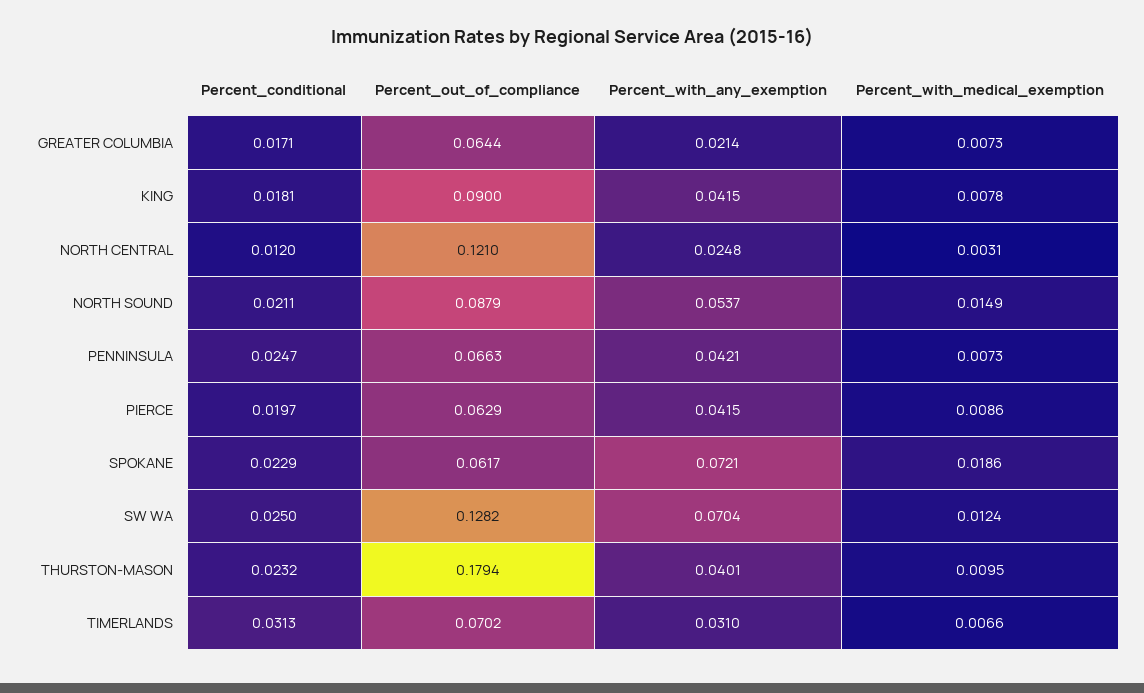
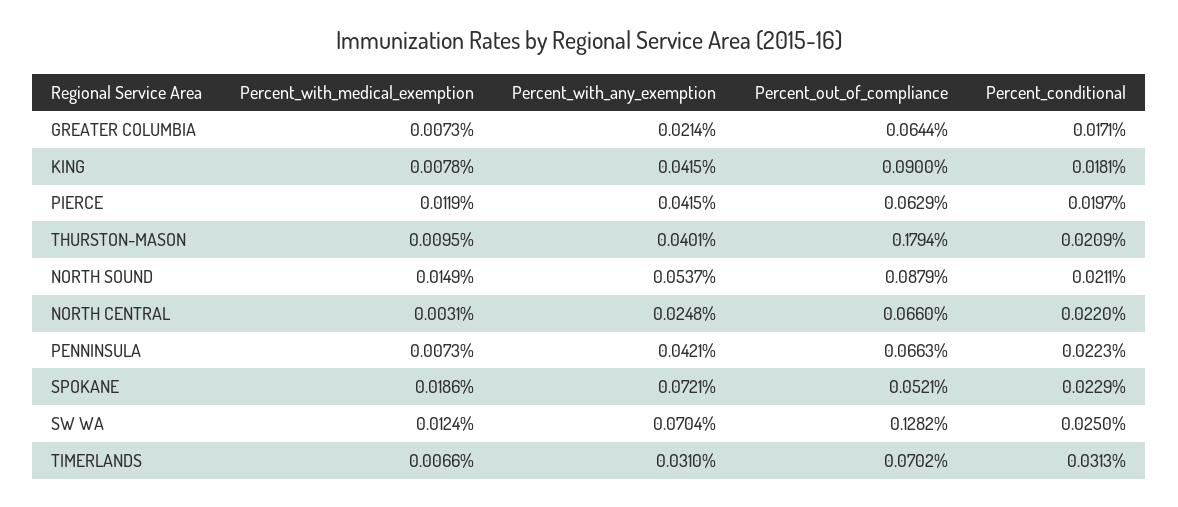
  {
    "Percent_conditional": {
      "GREATER COLUMBIA": 0.0171,
      "KING": 0.0181,
-     "NORTH CENTRAL": 0.012,
+     "NORTH CENTRAL": 0.022,
      "NORTH SOUND": 0.0211,
-     "PENNINSULA": 0.0247,
+     "PENNINSULA": 0.0223,
      "PIERCE": 0.0197,
      "SPOKANE": 0.0229,
      "SW WA": 0.025,
-     "THURSTON-MASON": 0.0232,
+     "THURSTON-MASON": 0.0209,
      "TIMERLANDS": 0.0313
    },
    "Percent_out_of_compliance": {
      "GREATER COLUMBIA": 0.0644,
      "KING": 0.09,
-     "NORTH CENTRAL": 0.121,
+     "NORTH CENTRAL": 0.066,
      "NORTH SOUND": 0.0879,
      "PENNINSULA": 0.0663,
      "PIERCE": 0.0629,
-     "SPOKANE": 0.0617,
+     "SPOKANE": 0.0521,
      "SW WA": 0.1282,
      "THURSTON-MASON": 0.1794,
      "TIMERLANDS": 0.0702
    },
    "Percent_with_any_exemption": {
      "GREATER COLUMBIA": 0.0214,
      "KING": 0.0415,
      "NORTH CENTRAL": 0.0248,
      "NORTH SOUND": 0.0537,
      "PENNINSULA": 0.0421,
      "PIERCE": 0.0415,
      "SPOKANE": 0.0721,
      "SW WA": 0.0704,
      "THURSTON-MASON": 0.0401,
      "TIMERLANDS": 0.031
    },
    "Percent_with_medical_exemption": {
      "GREATER COLUMBIA": 0.0073,
      "KING": 0.0078,
      "NORTH CENTRAL": 0.0031,
      "NORTH SOUND": 0.0149,
      "PENNINSULA": 0.0073,
-     "PIERCE": 0.0086,
+     "PIERCE": 0.0119,
      "SPOKANE": 0.0186,
      "SW WA": 0.0124,
      "THURSTON-MASON": 0.0095,
      "TIMERLANDS": 0.0066
    }
  }

